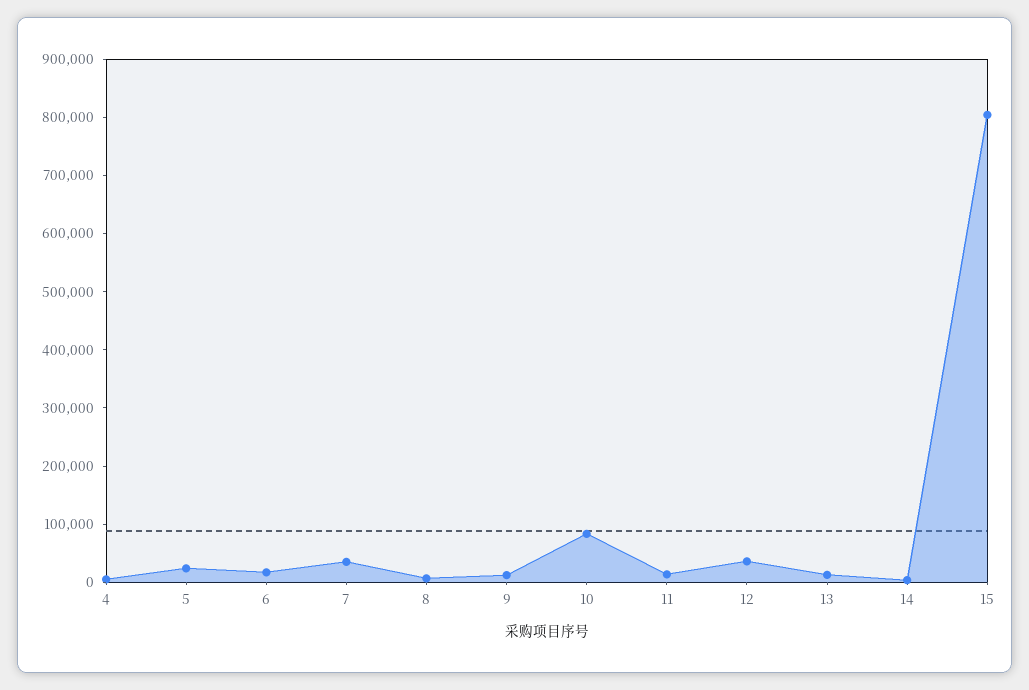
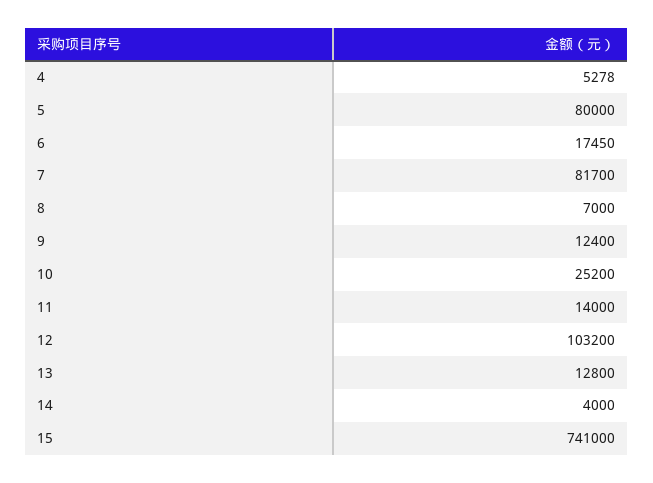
  {
    "4": 5278,
-   "5": 20000,
+   "5": 80000,
    "6": 17450,
-   "7": 40000,
+   "7": 81700,
    "8": 7000,
    "9": 12400,
-   "10": 80000,
+   "10": 25200,
    "11": 14000,
-   "12": 40000,
+   "12": 103200,
    "13": 12800,
    "14": 4000,
-   "15": 800000
+   "15": 741000
  }

